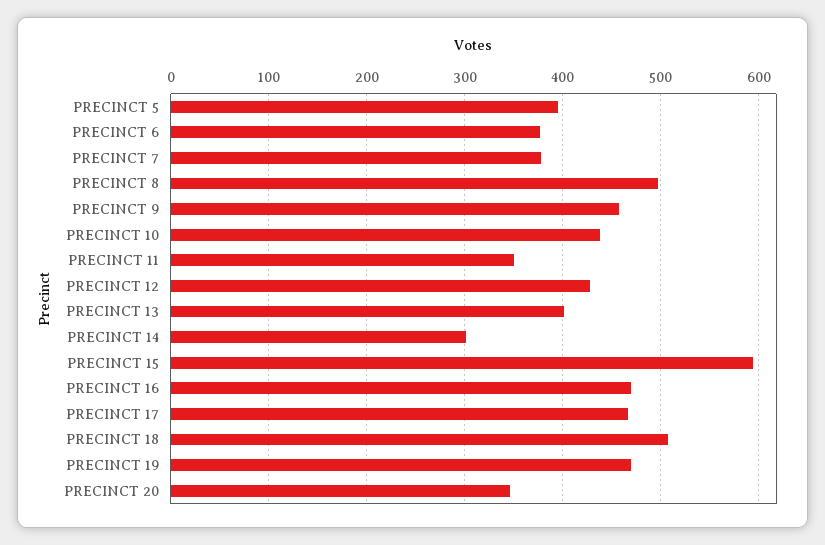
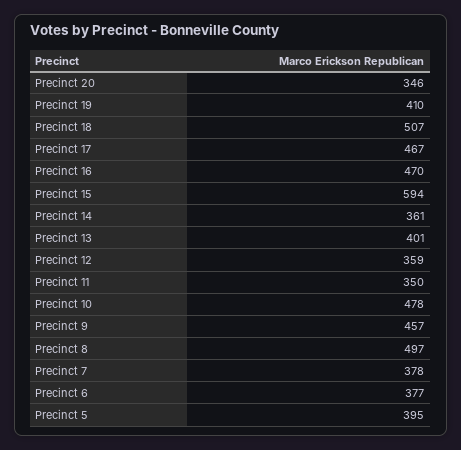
  {
    "PRECINCT 5": 395,
    "PRECINCT 6": 377,
    "PRECINCT 7": 378,
    "PRECINCT 8": 497,
    "PRECINCT 9": 457,
-   "PRECINCT 10": 440,
+   "PRECINCT 10": 478,
    "PRECINCT 11": 350,
-   "PRECINCT 12": 430,
+   "PRECINCT 12": 359,
    "PRECINCT 13": 401,
-   "PRECINCT 14": 300,
+   "PRECINCT 14": 361,
    "PRECINCT 15": 594,
    "PRECINCT 16": 470,
    "PRECINCT 17": 467,
    "PRECINCT 18": 507,
-   "PRECINCT 19": 470,
+   "PRECINCT 19": 410,
    "PRECINCT 20": 346
  }

